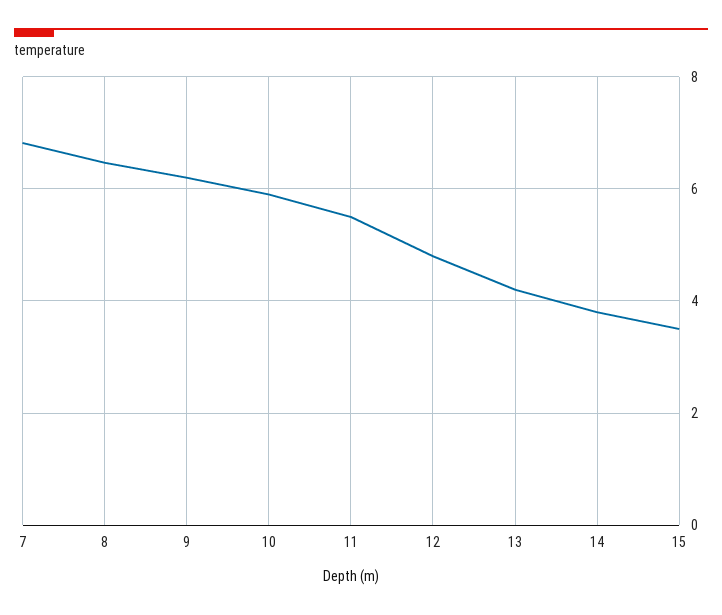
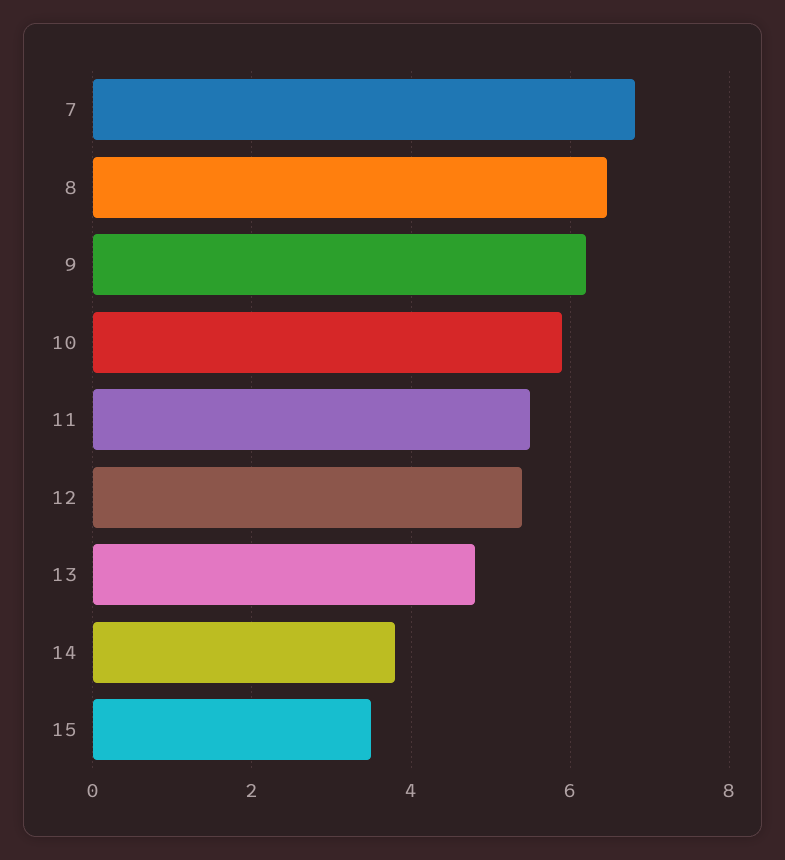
  {
    "7": 6.8,
    "8": 6.4,
    "9": 6.2,
    "10": 6,
    "11": 5.6,
-   "12": 4.8,
+   "12": 5.4,
-   "13": 4.2,
+   "13": 4.8,
    "14": 3.8,
    "15": 3.6
  }

